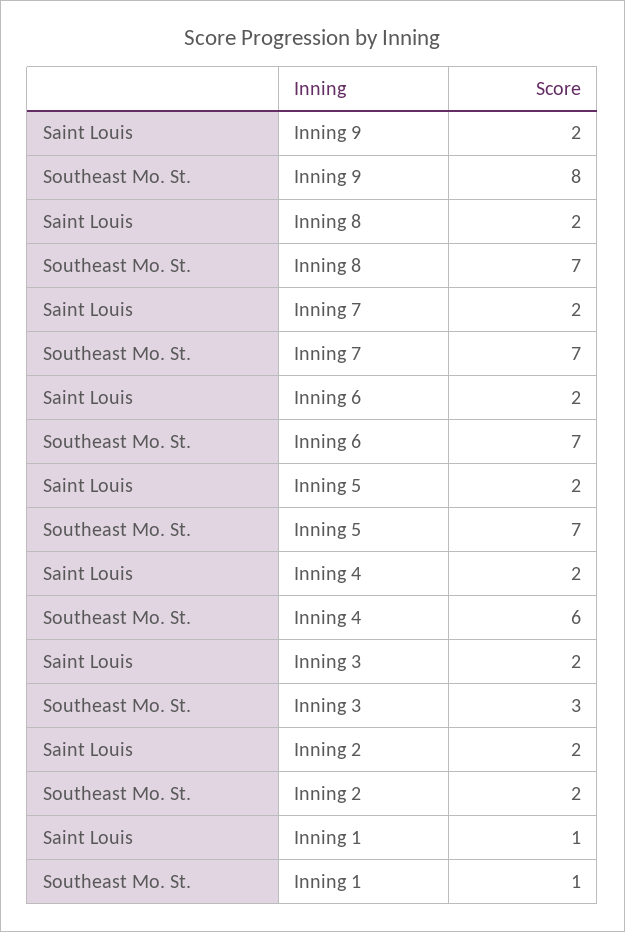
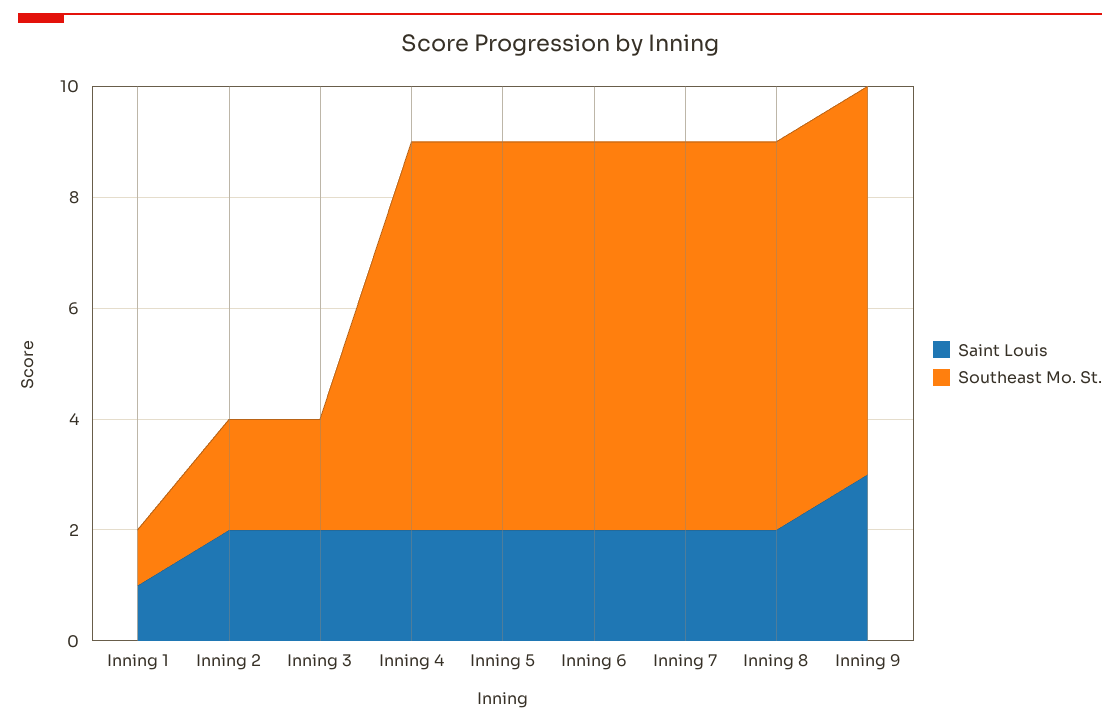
  {
    "Saint Louis": {
-     "Inning 9": 2,
+     "Inning 9": 3,
      "Inning 8": 2,
      "Inning 7": 2,
      "Inning 6": 2,
      "Inning 5": 2,
      "Inning 4": 2,
      "Inning 3": 2,
      "Inning 2": 2,
      "Inning 1": 1
    },
    "Southeast Mo. St.": {
-     "Inning 9": 8,
+     "Inning 9": 7,
      "Inning 8": 7,
      "Inning 7": 7,
      "Inning 6": 7,
      "Inning 5": 7,
-     "Inning 4": 6,
+     "Inning 4": 7,
-     "Inning 3": 3,
+     "Inning 3": 2,
      "Inning 2": 2,
      "Inning 1": 1
    }
  }

